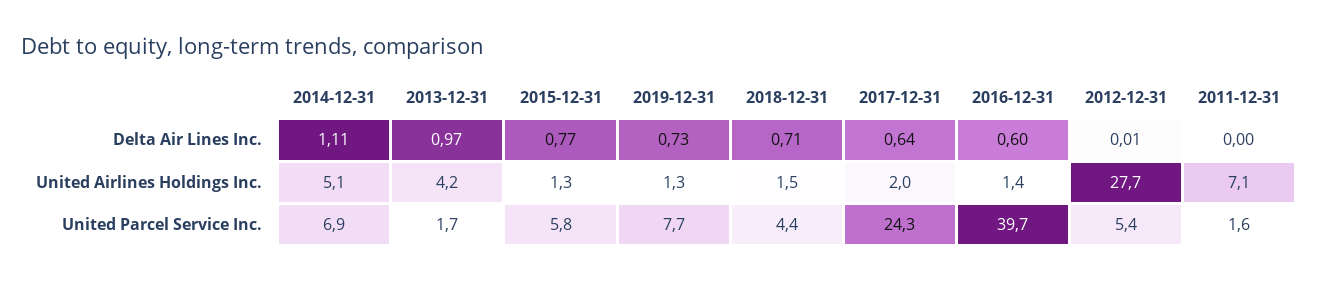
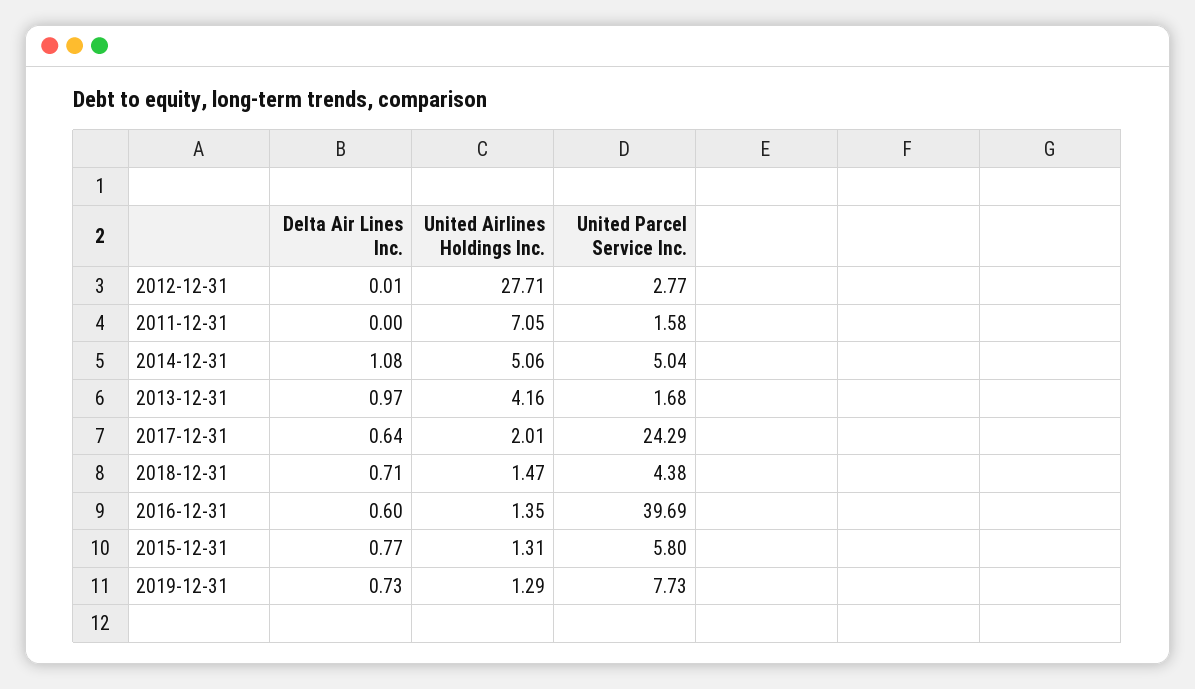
  {
    "2014-12-31": {
-     "Delta Air Lines Inc.": 1.11,
+     "Delta Air Lines Inc.": 1.08,
      "United Airlines Holdings Inc.": 5.06,
-     "United Parcel Service Inc.": 6.9
+     "United Parcel Service Inc.": 5.04
    },
    "2013-12-31": {
      "Delta Air Lines Inc.": 0.97,
      "United Airlines Holdings Inc.": 4.16,
      "United Parcel Service Inc.": 1.68
    },
    "2015-12-31": {
      "Delta Air Lines Inc.": 0.77,
      "United Airlines Holdings Inc.": 1.31,
      "United Parcel Service Inc.": 5.8
    },
    "2019-12-31": {
      "Delta Air Lines Inc.": 0.73,
      "United Airlines Holdings Inc.": 1.29,
      "United Parcel Service Inc.": 7.73
    },
    "2018-12-31": {
      "Delta Air Lines Inc.": 0.71,
      "United Airlines Holdings Inc.": 1.47,
      "United Parcel Service Inc.": 4.38
    },
    "2017-12-31": {
      "Delta Air Lines Inc.": 0.64,
      "United Airlines Holdings Inc.": 2.01,
      "United Parcel Service Inc.": 24.29
    },
    "2016-12-31": {
      "Delta Air Lines Inc.": 0.6,
      "United Airlines Holdings Inc.": 1.35,
      "United Parcel Service Inc.": 39.69
    },
    "2012-12-31": {
      "Delta Air Lines Inc.": 0.01,
      "United Airlines Holdings Inc.": 27.71,
-     "United Parcel Service Inc.": 5.4
+     "United Parcel Service Inc.": 2.77
    },
    "2011-12-31": {
      "Delta Air Lines Inc.": 0,
      "United Airlines Holdings Inc.": 7.05,
      "United Parcel Service Inc.": 1.58
    }
  }

